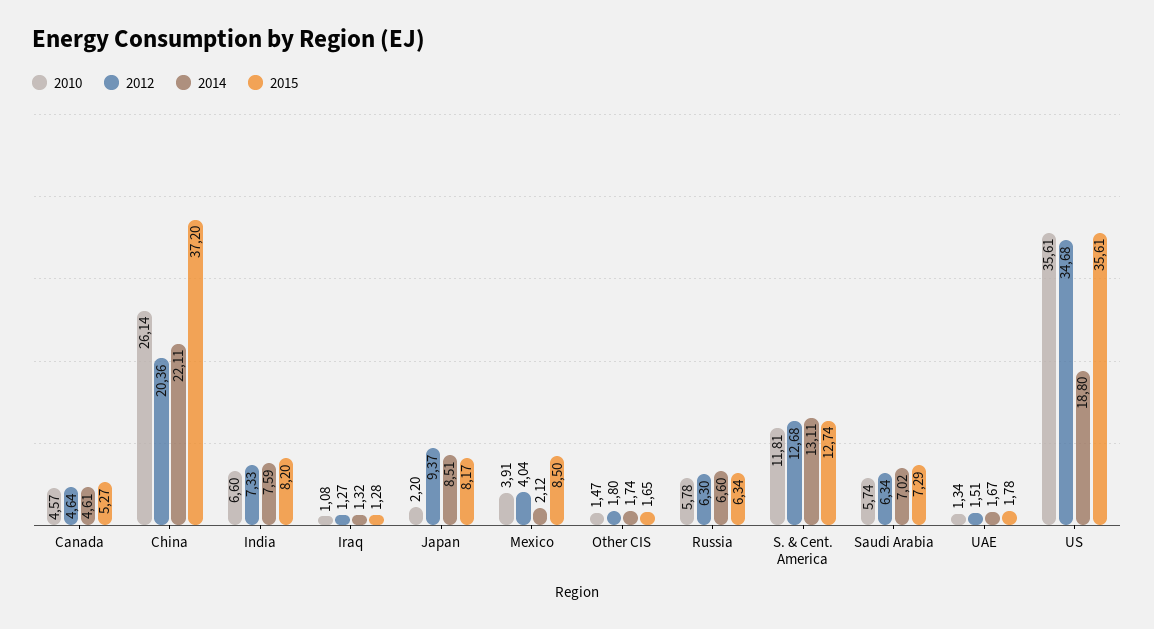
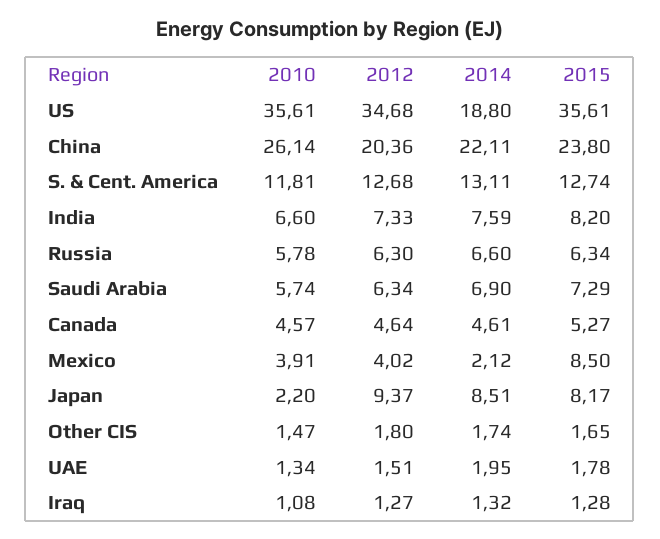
  {
    "2010": {
      "Canada": 4.57,
      "China": 26.14,
      "India": 6.6,
      "Iraq": 1.08,
      "Japan": 2.2,
      "Mexico": 3.91,
      "Other CIS": 1.47,
      "Russia": 5.78,
      "S. & Cent. America": 11.81,
      "Saudi Arabia": 5.74,
      "UAE": 1.34,
      "US": 35.61
    },
    "2012": {
      "Canada": 4.64,
      "China": 20.36,
      "India": 7.33,
      "Iraq": 1.27,
      "Japan": 9.37,
-     "Mexico": 4.04,
+     "Mexico": 4.02,
      "Other CIS": 1.8,
      "Russia": 6.3,
      "S. & Cent. America": 12.68,
      "Saudi Arabia": 6.34,
      "UAE": 1.51,
      "US": 34.68
    },
    "2014": {
      "Canada": 4.61,
      "China": 22.11,
      "India": 7.59,
      "Iraq": 1.32,
      "Japan": 8.51,
      "Mexico": 2.12,
      "Other CIS": 1.74,
      "Russia": 6.6,
      "S. & Cent. America": 13.11,
-     "Saudi Arabia": 7.02,
+     "Saudi Arabia": 6.9,
-     "UAE": 1.67,
+     "UAE": 1.95,
      "US": 18.8
    },
    "2015": {
      "Canada": 5.27,
-     "China": 37.2,
+     "China": 23.8,
      "India": 8.2,
      "Iraq": 1.28,
      "Japan": 8.17,
      "Mexico": 8.5,
      "Other CIS": 1.65,
      "Russia": 6.34,
      "S. & Cent. America": 12.74,
      "Saudi Arabia": 7.29,
      "UAE": 1.78,
      "US": 35.61
    }
  }

